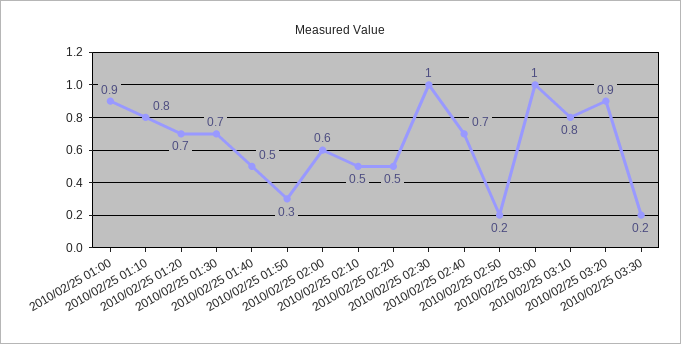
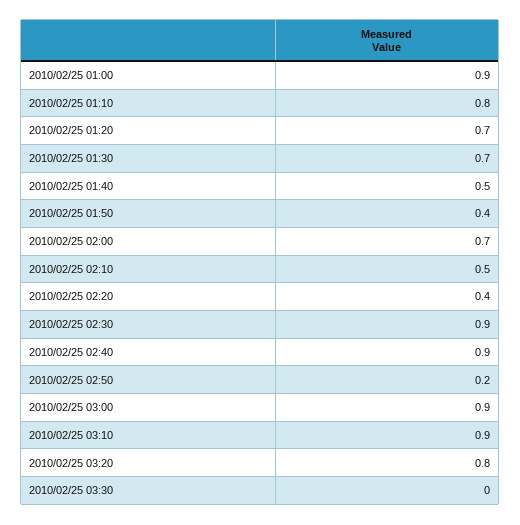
  {
    "2010/02/25 01:00": 0.9,
    "2010/02/25 01:10": 0.8,
    "2010/02/25 01:20": 0.7,
    "2010/02/25 01:30": 0.7,
    "2010/02/25 01:40": 0.5,
-   "2010/02/25 01:50": 0.3,
+   "2010/02/25 01:50": 0.4,
-   "2010/02/25 02:00": 0.6,
+   "2010/02/25 02:00": 0.7,
    "2010/02/25 02:10": 0.5,
-   "2010/02/25 02:20": 0.5,
+   "2010/02/25 02:20": 0.4,
-   "2010/02/25 02:30": 1,
+   "2010/02/25 02:30": 0.9,
-   "2010/02/25 02:40": 0.7,
+   "2010/02/25 02:40": 0.9,
    "2010/02/25 02:50": 0.2,
-   "2010/02/25 03:00": 1,
+   "2010/02/25 03:00": 0.9,
-   "2010/02/25 03:10": 0.8,
+   "2010/02/25 03:10": 0.9,
-   "2010/02/25 03:20": 0.9,
+   "2010/02/25 03:20": 0.8,
-   "2010/02/25 03:30": 0.2
+   "2010/02/25 03:30": 0
  }

